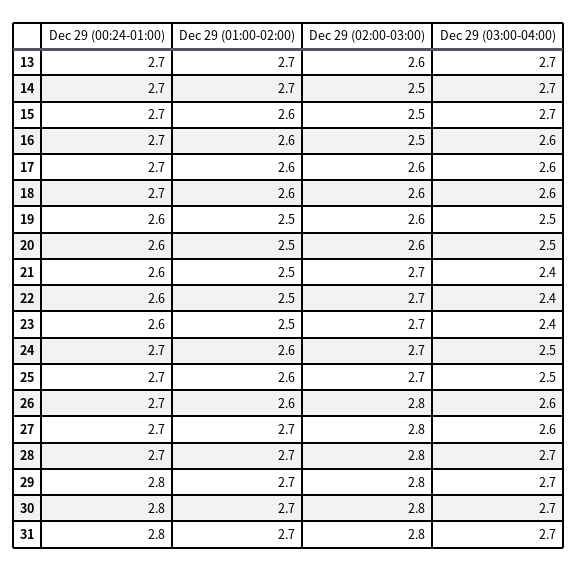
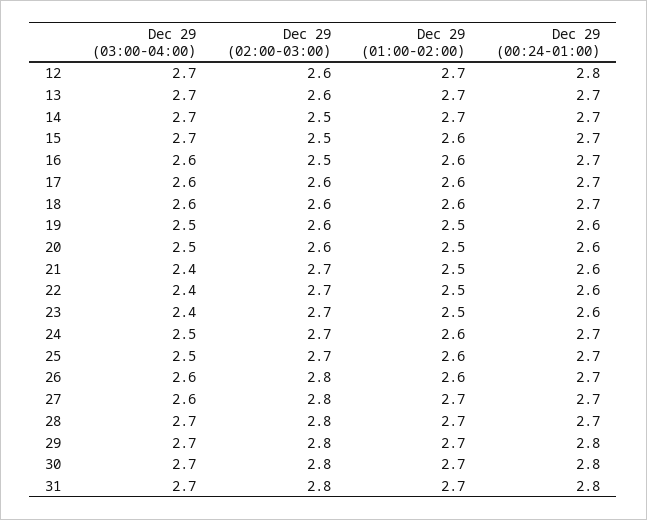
  {
    "Dec 29 (00:24-01:00)": {
      "13": 2.7,
      "14": 2.7,
      "15": 2.7,
      "16": 2.7,
      "17": 2.7,
      "18": 2.7,
      "19": 2.6,
      "20": 2.6,
      "21": 2.6,
      "22": 2.6,
      "23": 2.6,
      "24": 2.7,
      "25": 2.7,
      "26": 2.7,
      "27": 2.7,
      "28": 2.7,
      "29": 2.8,
      "30": 2.8,
-     "31": 2.8
+     "31": 2.8,
+     "12": 2.8
    },
    "Dec 29 (01:00-02:00)": {
      "13": 2.7,
      "14": 2.7,
      "15": 2.6,
      "16": 2.6,
      "17": 2.6,
      "18": 2.6,
      "19": 2.5,
      "20": 2.5,
      "21": 2.5,
      "22": 2.5,
      "23": 2.5,
      "24": 2.6,
      "25": 2.6,
      "26": 2.6,
      "27": 2.7,
      "28": 2.7,
      "29": 2.7,
      "30": 2.7,
-     "31": 2.7
+     "31": 2.7,
+     "12": 2.7
    },
    "Dec 29 (02:00-03:00)": {
      "13": 2.6,
      "14": 2.5,
      "15": 2.5,
      "16": 2.5,
      "17": 2.6,
      "18": 2.6,
      "19": 2.6,
      "20": 2.6,
      "21": 2.7,
      "22": 2.7,
      "23": 2.7,
      "24": 2.7,
      "25": 2.7,
      "26": 2.8,
      "27": 2.8,
      "28": 2.8,
      "29": 2.8,
      "30": 2.8,
-     "31": 2.8
+     "31": 2.8,
+     "12": 2.6
    },
    "Dec 29 (03:00-04:00)": {
      "13": 2.7,
      "14": 2.7,
      "15": 2.7,
      "16": 2.6,
      "17": 2.6,
      "18": 2.6,
      "19": 2.5,
      "20": 2.5,
      "21": 2.4,
      "22": 2.4,
      "23": 2.4,
      "24": 2.5,
      "25": 2.5,
      "26": 2.6,
      "27": 2.6,
      "28": 2.7,
      "29": 2.7,
      "30": 2.7,
-     "31": 2.7
+     "31": 2.7,
+     "12": 2.7
    }
  }

